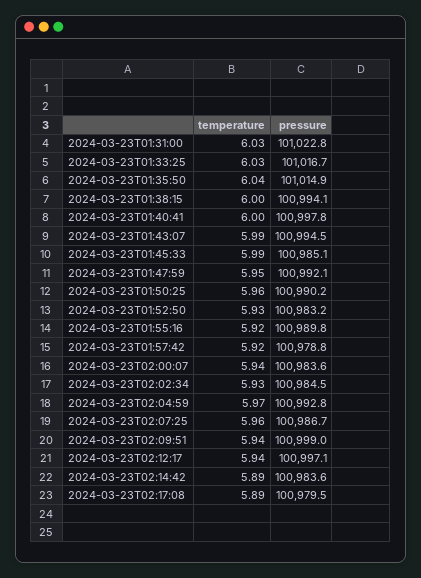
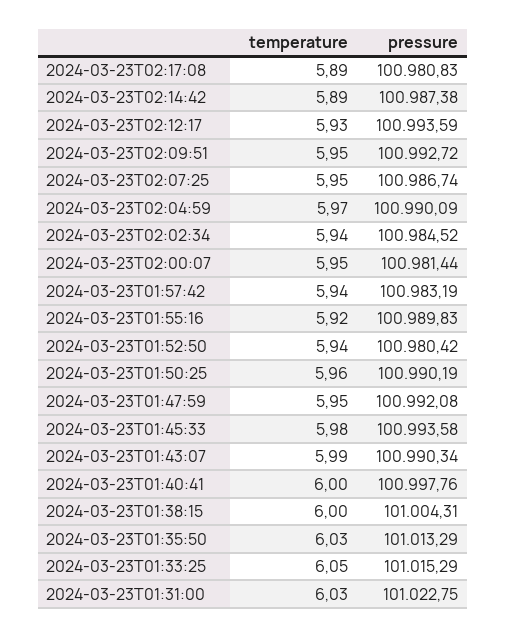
  {
    "temperature": {
      "2024-03-23T01:31:00": 6.03,
-     "2024-03-23T01:33:25": 6.03,
+     "2024-03-23T01:33:25": 6.05,
-     "2024-03-23T01:35:50": 6.04,
+     "2024-03-23T01:35:50": 6.03,
      "2024-03-23T01:38:15": 6,
      "2024-03-23T01:40:41": 6,
      "2024-03-23T01:43:07": 5.99,
-     "2024-03-23T01:45:33": 5.99,
+     "2024-03-23T01:45:33": 5.98,
      "2024-03-23T01:47:59": 5.95,
      "2024-03-23T01:50:25": 5.96,
-     "2024-03-23T01:52:50": 5.93,
+     "2024-03-23T01:52:50": 5.94,
      "2024-03-23T01:55:16": 5.92,
-     "2024-03-23T01:57:42": 5.92,
+     "2024-03-23T01:57:42": 5.94,
-     "2024-03-23T02:00:07": 5.94,
+     "2024-03-23T02:00:07": 5.95,
-     "2024-03-23T02:02:34": 5.93,
+     "2024-03-23T02:02:34": 5.94,
      "2024-03-23T02:04:59": 5.97,
-     "2024-03-23T02:07:25": 5.96,
+     "2024-03-23T02:07:25": 5.95,
-     "2024-03-23T02:09:51": 5.94,
+     "2024-03-23T02:09:51": 5.95,
-     "2024-03-23T02:12:17": 5.94,
+     "2024-03-23T02:12:17": 5.93,
      "2024-03-23T02:14:42": 5.89,
      "2024-03-23T02:17:08": 5.89
    },
    "pressure": {
      "2024-03-23T01:31:00": 101022.75,
-     "2024-03-23T01:33:25": 101016.7,
+     "2024-03-23T01:33:25": 101015.29,
-     "2024-03-23T01:35:50": 101014.9,
+     "2024-03-23T01:35:50": 101013.29,
-     "2024-03-23T01:38:15": 100994.1,
+     "2024-03-23T01:38:15": 101004.31,
      "2024-03-23T01:40:41": 100997.76,
-     "2024-03-23T01:43:07": 100994.5,
+     "2024-03-23T01:43:07": 100990.34,
-     "2024-03-23T01:45:33": 100985.1,
+     "2024-03-23T01:45:33": 100993.58,
      "2024-03-23T01:47:59": 100992.08,
      "2024-03-23T01:50:25": 100990.19,
-     "2024-03-23T01:52:50": 100983.2,
+     "2024-03-23T01:52:50": 100980.42,
      "2024-03-23T01:55:16": 100989.83,
-     "2024-03-23T01:57:42": 100978.8,
+     "2024-03-23T01:57:42": 100983.19,
-     "2024-03-23T02:00:07": 100983.6,
+     "2024-03-23T02:00:07": 100981.44,
      "2024-03-23T02:02:34": 100984.52,
-     "2024-03-23T02:04:59": 100992.8,
+     "2024-03-23T02:04:59": 100990.09,
      "2024-03-23T02:07:25": 100986.74,
-     "2024-03-23T02:09:51": 100999,
+     "2024-03-23T02:09:51": 100992.72,
-     "2024-03-23T02:12:17": 100997.1,
+     "2024-03-23T02:12:17": 100993.59,
-     "2024-03-23T02:14:42": 100983.6,
+     "2024-03-23T02:14:42": 100987.38,
-     "2024-03-23T02:17:08": 100979.5
+     "2024-03-23T02:17:08": 100980.83
    }
  }

